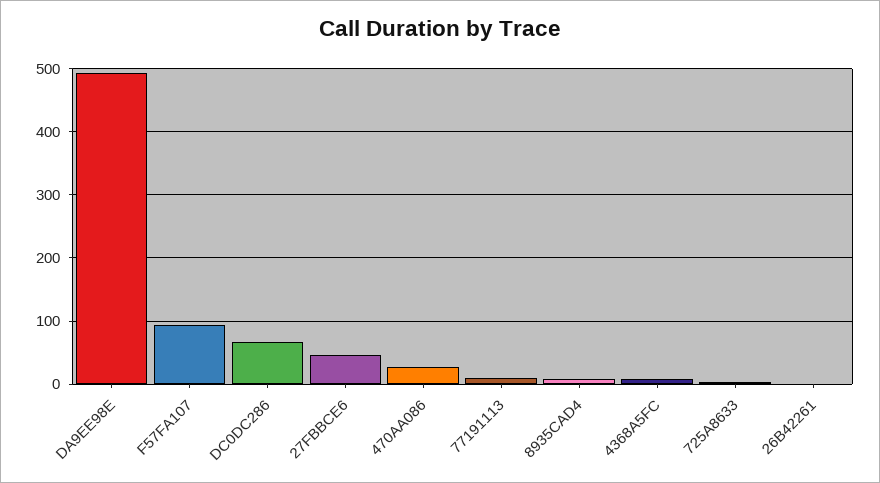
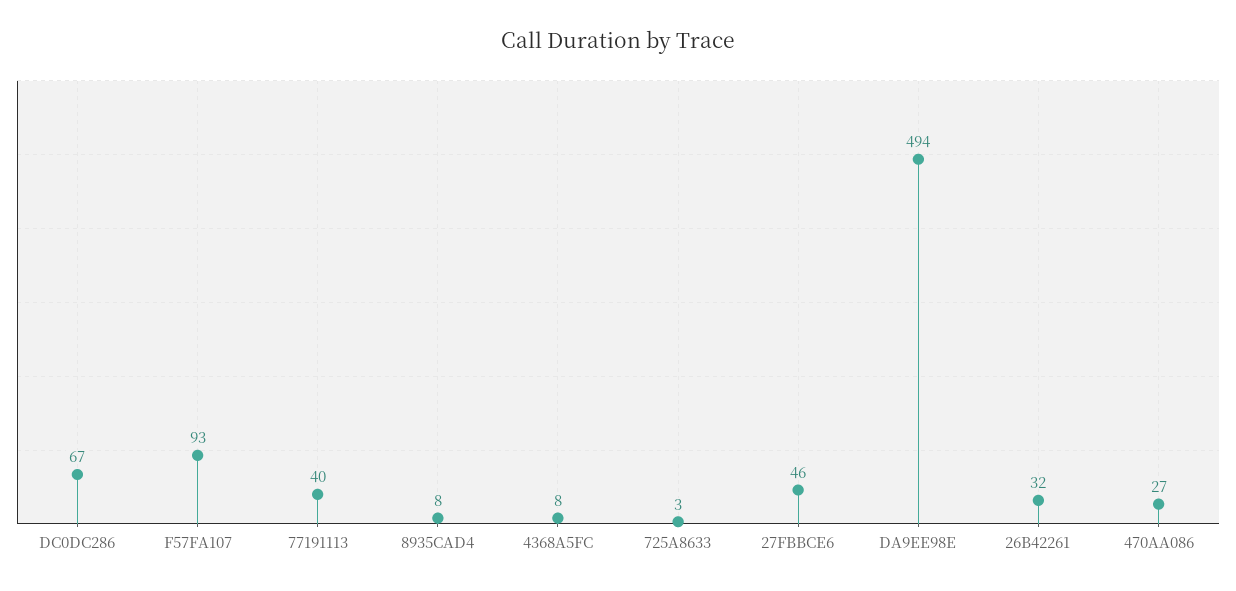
  {
    "DA9EE98E": 494,
    "F57FA107": 93,
    "DC0DC286": 67,
    "27FBBCE6": 46,
    "470AA086": 27,
-   "77191113": 10,
+   "77191113": 40,
    "8935CAD4": 8,
    "4368A5FC": 8,
    "725A8633": 3,
-   "26B42261": 0
+   "26B42261": 32
  }

